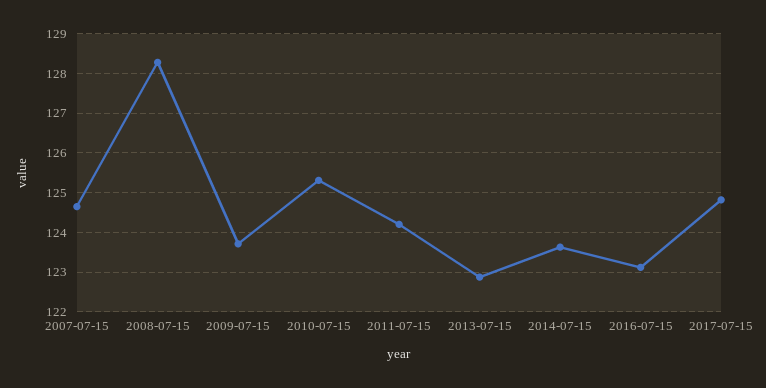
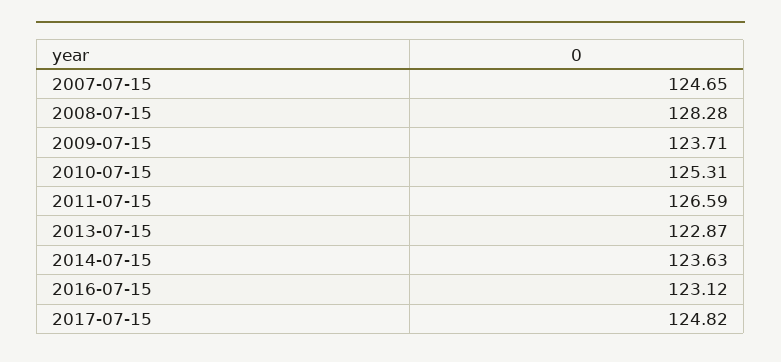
  {
    "2007-07-15": 124.65,
    "2008-07-15": 128.28,
    "2009-07-15": 123.71,
    "2010-07-15": 125.31,
-   "2011-07-15": 124.2,
+   "2011-07-15": 126.59,
    "2013-07-15": 122.87,
    "2014-07-15": 123.63,
    "2016-07-15": 123.12,
    "2017-07-15": 124.82
  }

